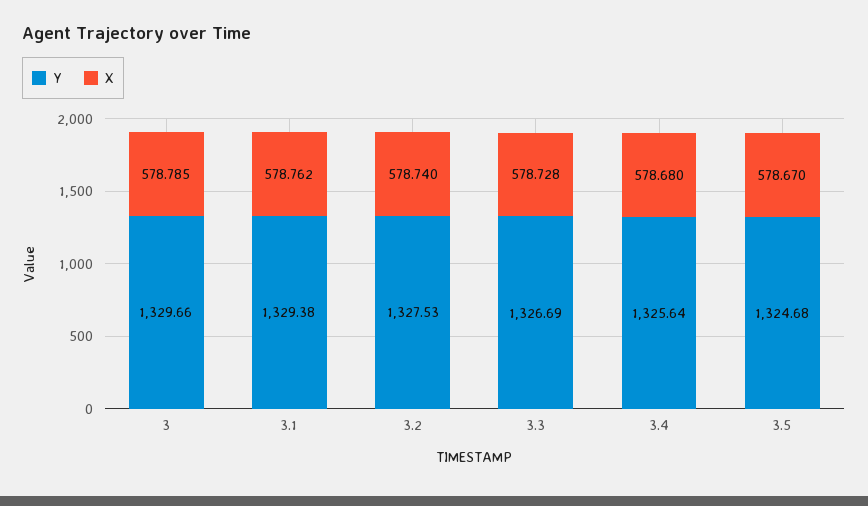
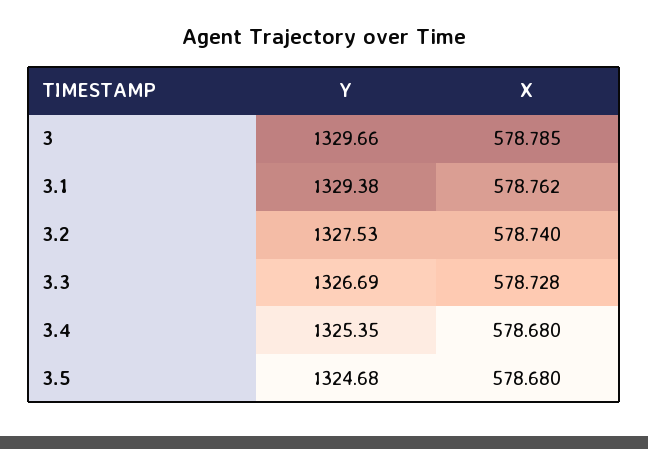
  {
    "Y": {
      "3": 1329.66,
      "3.1": 1329.38,
      "3.2": 1327.53,
      "3.3": 1326.69,
-     "3.4": 1325.64,
+     "3.4": 1325.35,
      "3.5": 1324.68
    },
    "X": {
      "3": 578.785,
      "3.1": 578.762,
      "3.2": 578.74,
      "3.3": 578.728,
      "3.4": 578.68,
-     "3.5": 578.67
+     "3.5": 578.68
    }
  }

